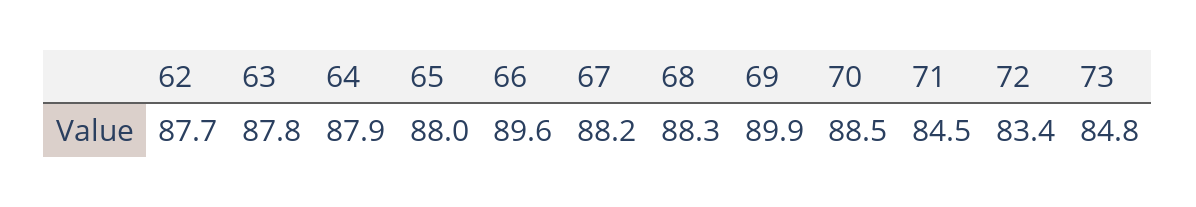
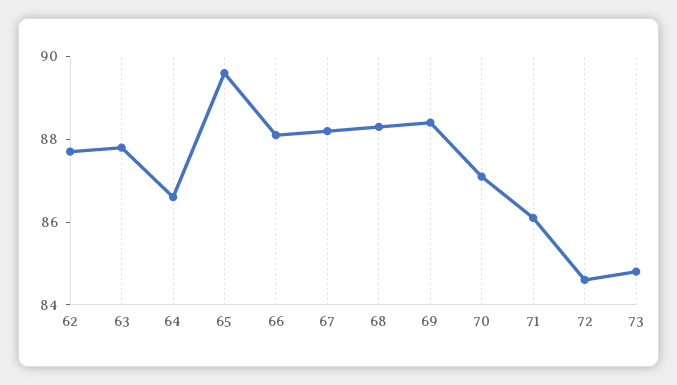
  {
    "62": 87.7,
    "63": 87.8,
-   "64": 87.9,
+   "64": 86.5,
-   "65": 88,
+   "65": 89.5,
-   "66": 89.6,
+   "66": 88,
    "67": 88.2,
    "68": 88.3,
-   "69": 89.9,
+   "69": 88.5,
-   "70": 88.5,
+   "70": 87,
-   "71": 84.5,
+   "71": 86,
-   "72": 83.4,
+   "72": 84.5,
    "73": 84.8
  }

